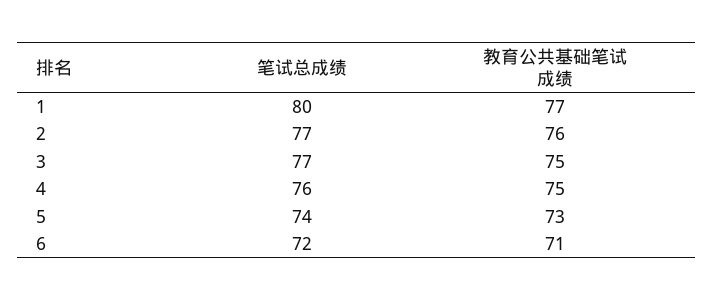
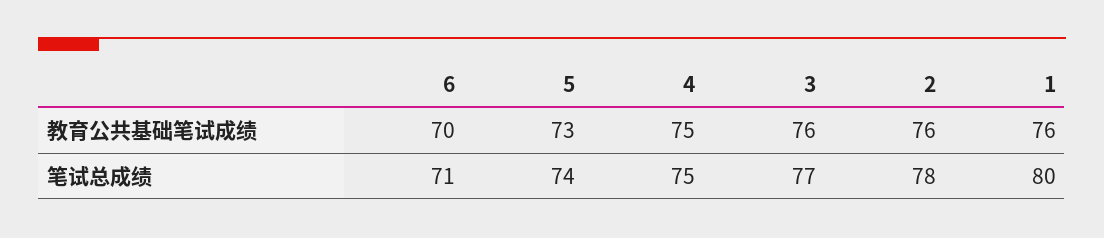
  {
    "笔试总成绩": {
      "1": 80,
-     "2": 77,
+     "2": 78,
      "3": 77,
-     "4": 76,
+     "4": 75,
      "5": 74,
-     "6": 72
+     "6": 71
    },
    "教育公共基础笔试成绩": {
-     "1": 77,
+     "1": 76,
      "2": 76,
-     "3": 75,
+     "3": 76,
      "4": 75,
      "5": 73,
-     "6": 71
+     "6": 70
    }
  }

